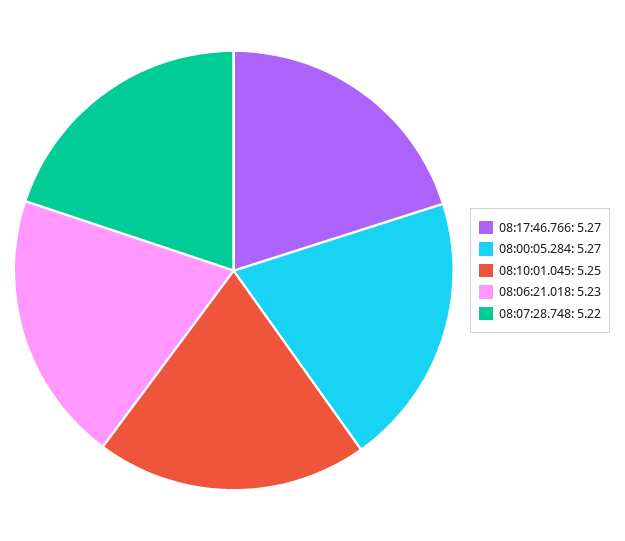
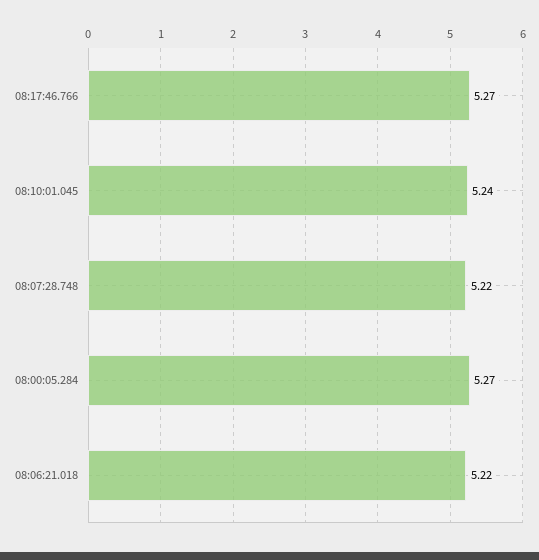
  {
    "08:17:46.766": 5.27,
    "08:00:05.284": 5.27,
-   "08:10:01.045": 5.25,
+   "08:10:01.045": 5.24,
-   "08:06:21.018": 5.23,
+   "08:06:21.018": 5.22,
    "08:07:28.748": 5.22
  }

